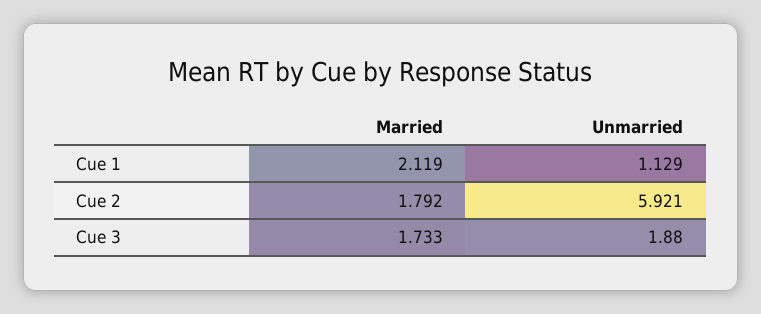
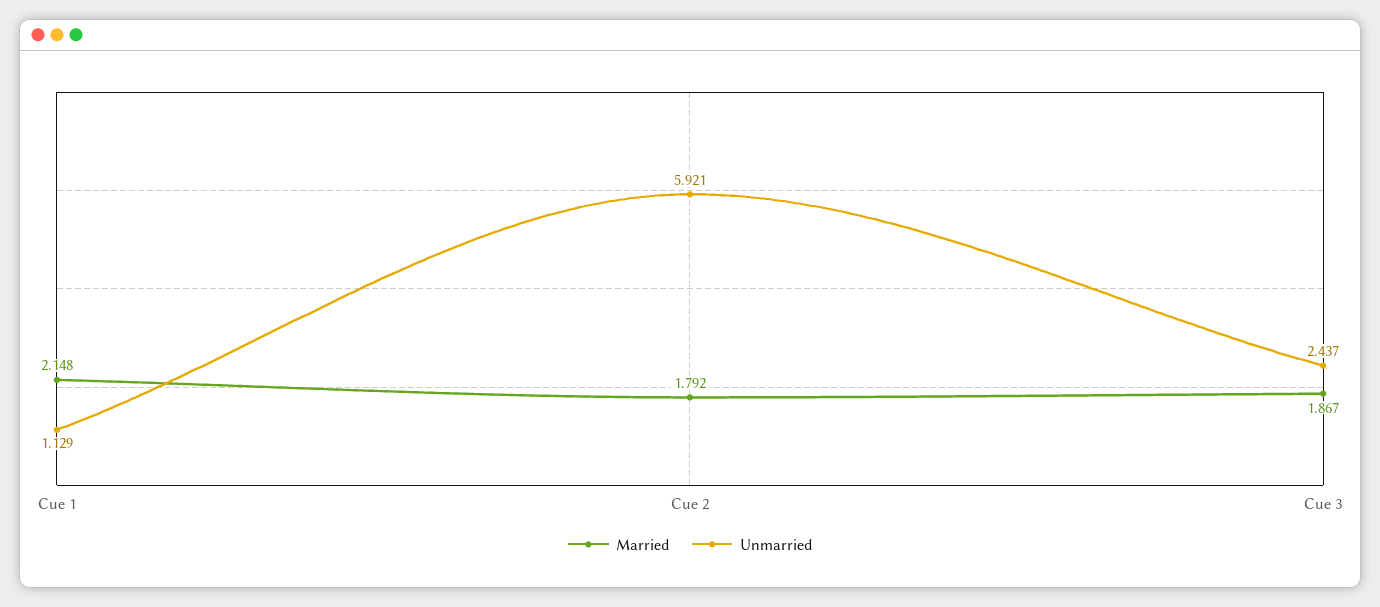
  {
    "Married": {
-     "Cue 1": 2.119,
+     "Cue 1": 2.148,
      "Cue 2": 1.792,
-     "Cue 3": 1.733
+     "Cue 3": 1.867
    },
    "Unmarried": {
      "Cue 1": 1.129,
      "Cue 2": 5.921,
-     "Cue 3": 1.88
+     "Cue 3": 2.437
    }
  }

